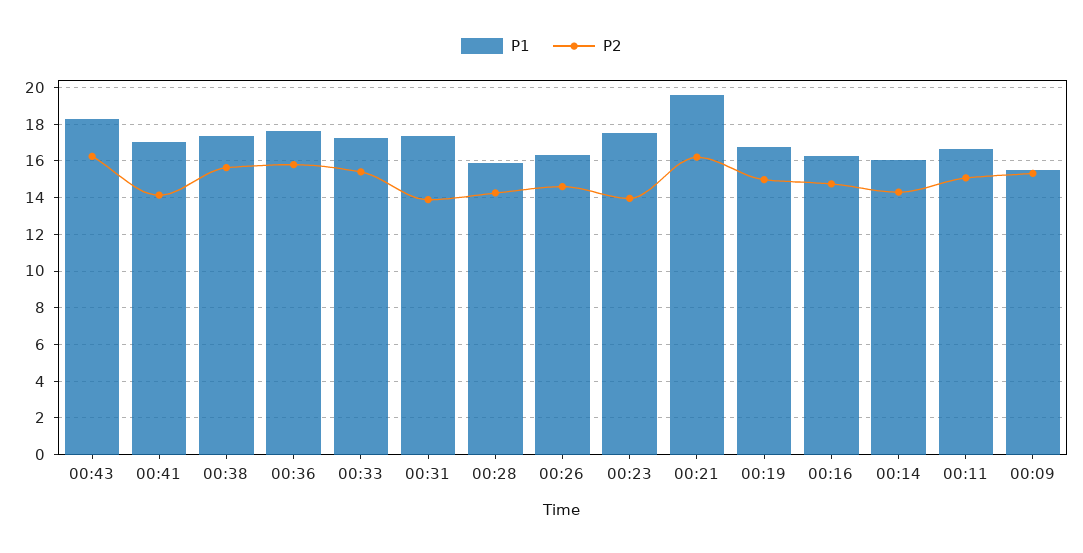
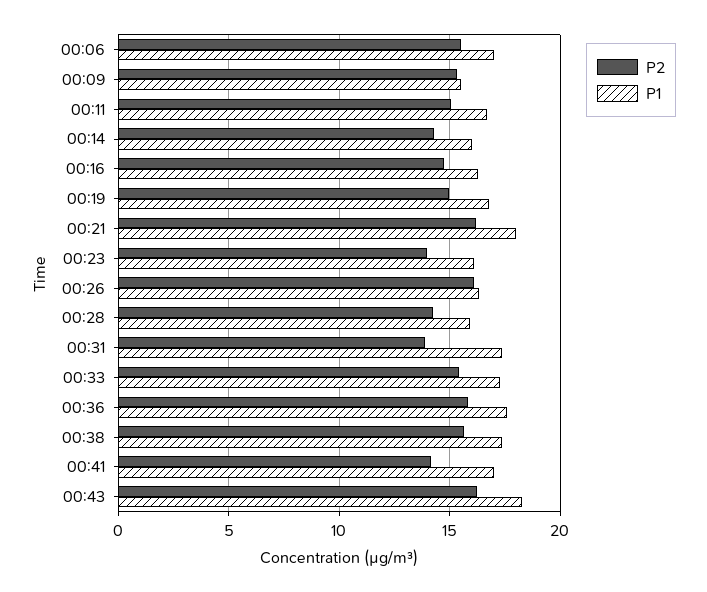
  {
    "P1": {
      "00:43": 18.5,
      "00:41": 17,
      "00:38": 17.5,
      "00:36": 17.5,
      "00:33": 17.5,
      "00:31": 17.5,
      "00:28": 16,
      "00:26": 16.5,
-     "00:23": 17.5,
+     "00:23": 16,
-     "00:21": 19.5,
+     "00:21": 18,
      "00:19": 17,
      "00:16": 16.5,
      "00:14": 16,
      "00:11": 16.5,
-     "00:09": 15.5
+     "00:09": 15.5,
+     "00:06": 17
    },
    "P2": {
      "00:43": 16.5,
      "00:41": 14,
      "00:38": 15.5,
      "00:36": 16,
      "00:33": 15.5,
      "00:31": 14,
      "00:28": 14.5,
-     "00:26": 14.5,
+     "00:26": 16,
      "00:23": 14,
      "00:21": 16,
      "00:19": 15,
      "00:16": 15,
      "00:14": 14.5,
      "00:11": 15,
-     "00:09": 15.5
+     "00:09": 15.5,
+     "00:06": 15.5
    }
  }

